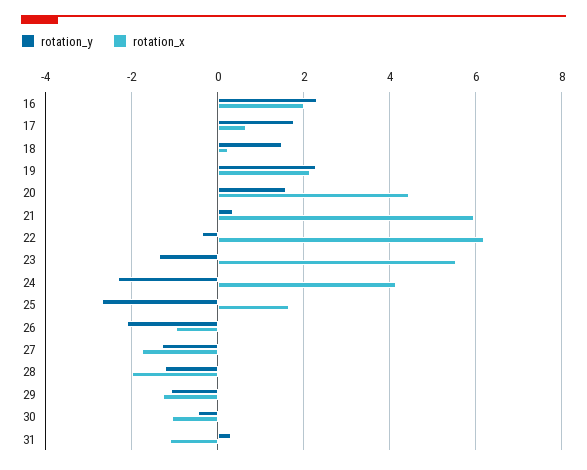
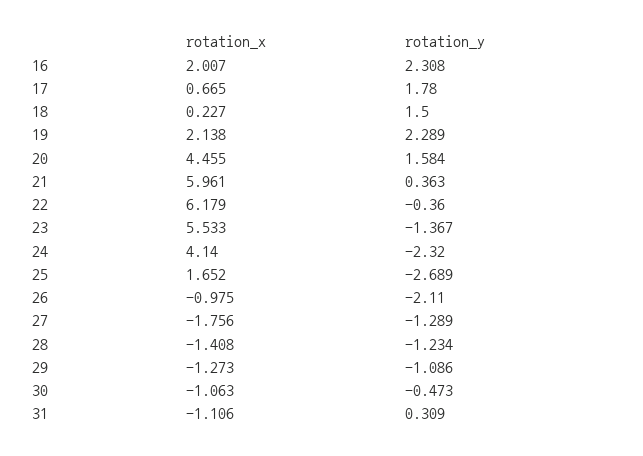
  {
    "rotation_y": {
      "16": 2.308,
      "17": 1.78,
      "18": 1.5,
      "19": 2.289,
      "20": 1.584,
      "21": 0.363,
      "22": -0.36,
      "23": -1.367,
      "24": -2.32,
      "25": -2.689,
      "26": -2.11,
      "27": -1.289,
      "28": -1.234,
      "29": -1.086,
      "30": -0.473,
      "31": 0.309
    },
    "rotation_x": {
      "16": 2.007,
      "17": 0.665,
      "18": 0.227,
      "19": 2.138,
      "20": 4.455,
      "21": 5.961,
      "22": 6.179,
      "23": 5.533,
      "24": 4.14,
      "25": 1.652,
      "26": -0.975,
      "27": -1.756,
-     "28": -2,
+     "28": -1.408,
      "29": -1.273,
      "30": -1.063,
      "31": -1.106
    }
  }

